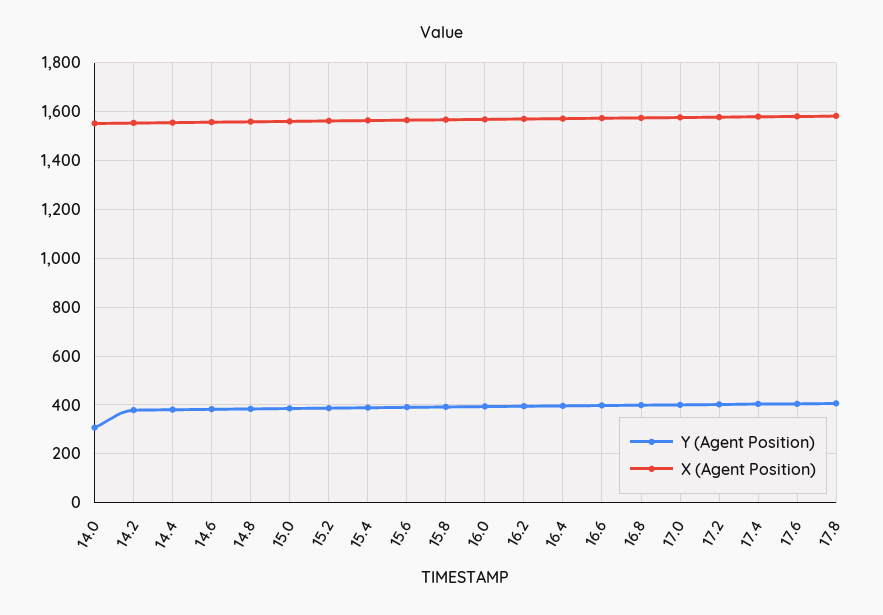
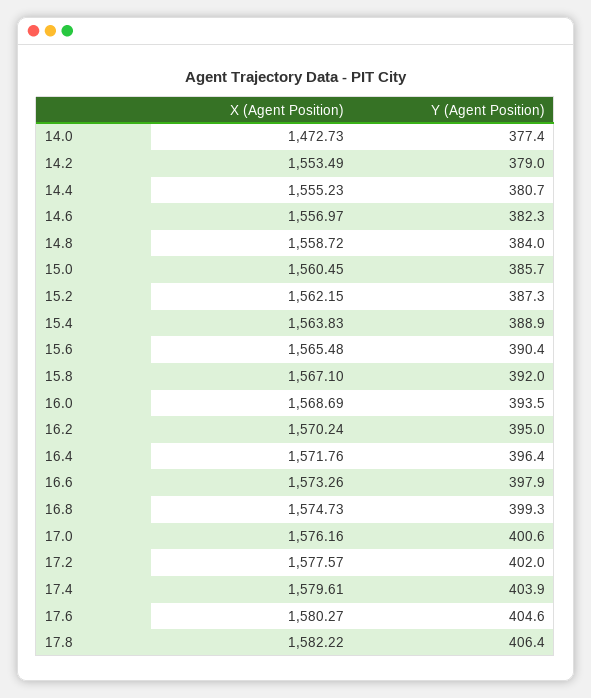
  {
    "Y (Agent Position)": {
-     "14.0": 300,
+     "14.0": 377.4,
      "14.2": 379,
      "14.4": 380.7,
      "14.6": 382.3,
      "14.8": 384,
      "15.0": 385.7,
      "15.2": 387.3,
      "15.4": 388.9,
      "15.6": 390.4,
      "15.8": 392,
      "16.0": 393.5,
      "16.2": 395,
      "16.4": 396.4,
      "16.6": 397.9,
      "16.8": 399.3,
      "17.0": 400.6,
      "17.2": 402,
      "17.4": 403.9,
      "17.6": 404.6,
      "17.8": 406.4
    },
    "X (Agent Position)": {
-     "14.0": 1550,
+     "14.0": 1472.73,
      "14.2": 1553.49,
      "14.4": 1555.23,
      "14.6": 1556.97,
      "14.8": 1558.72,
      "15.0": 1560.45,
      "15.2": 1562.15,
      "15.4": 1563.83,
      "15.6": 1565.48,
      "15.8": 1567.1,
      "16.0": 1568.69,
      "16.2": 1570.24,
      "16.4": 1571.76,
      "16.6": 1573.26,
      "16.8": 1574.73,
      "17.0": 1576.16,
      "17.2": 1577.57,
      "17.4": 1579.61,
      "17.6": 1580.27,
      "17.8": 1582.22
    }
  }

